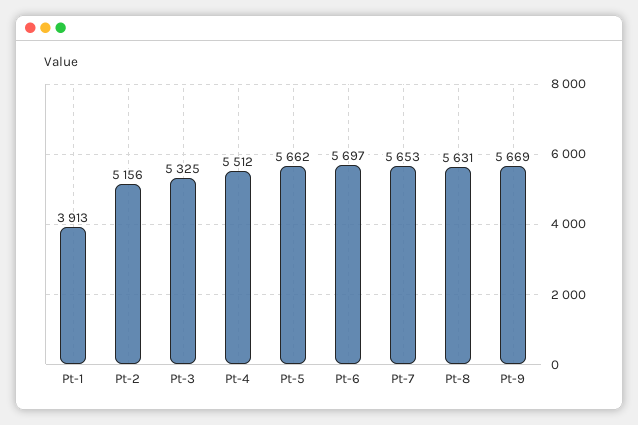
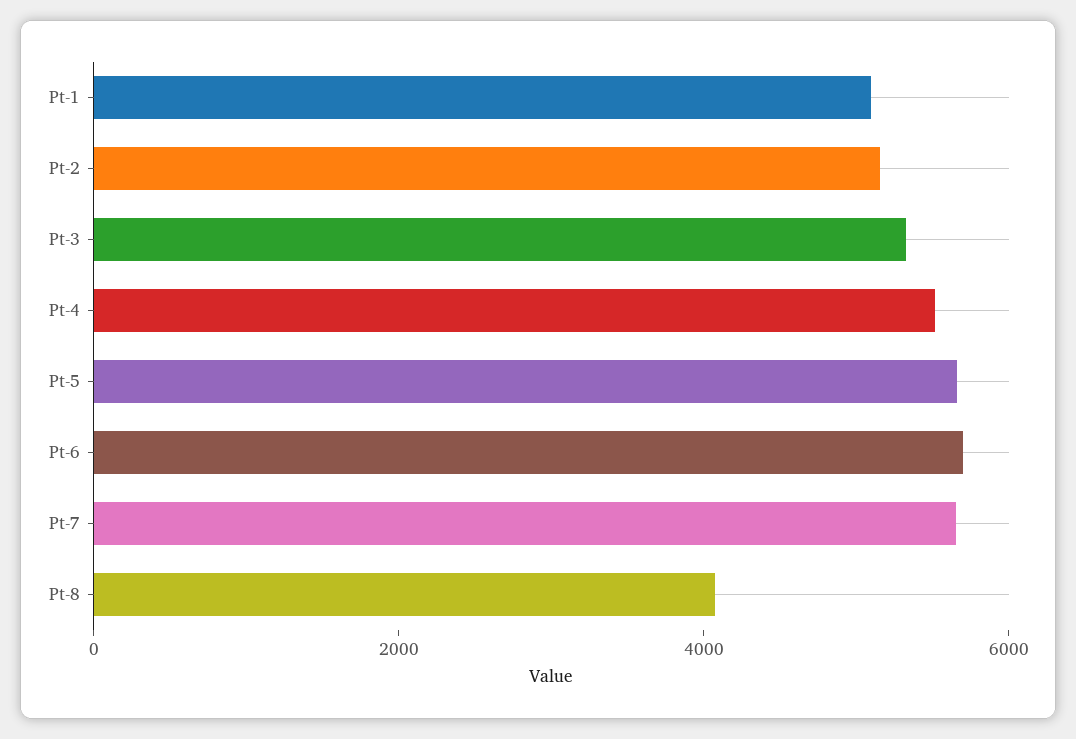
  {
-   "Pt-1": 3913,
+   "Pt-1": 5000,
    "Pt-2": 5156,
    "Pt-3": 5325,
    "Pt-4": 5512,
    "Pt-5": 5662,
    "Pt-6": 5697,
    "Pt-7": 5653,
-   "Pt-8": 5631,
+   "Pt-8": 4000
-   "Pt-9": 5669
  }

